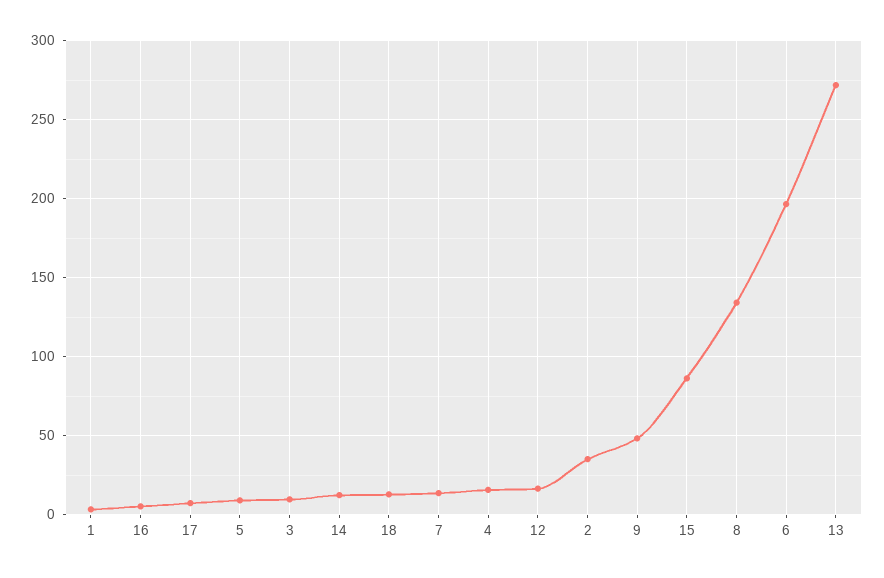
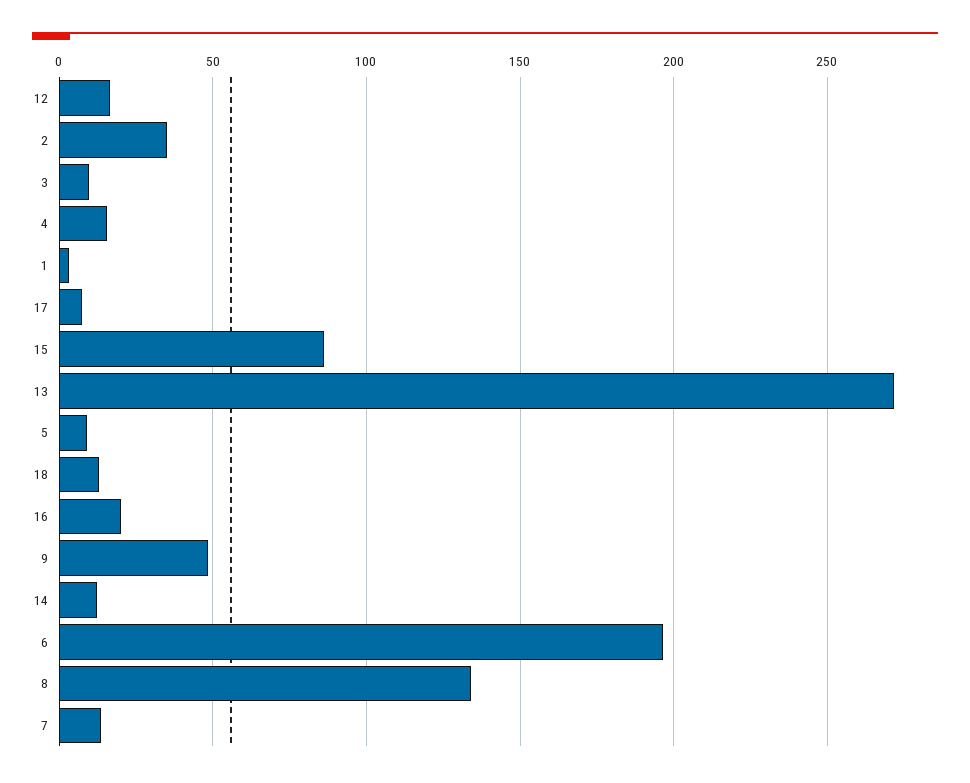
  {
    "1": 5,
-   "16": 5,
+   "16": 20,
    "17": 5,
    "5": 10,
    "3": 10,
    "14": 10,
    "18": 15,
    "7": 15,
    "4": 15,
    "12": 15,
    "2": 35,
    "9": 50,
    "15": 85,
    "8": 135,
    "6": 195,
    "13": 270
  }

